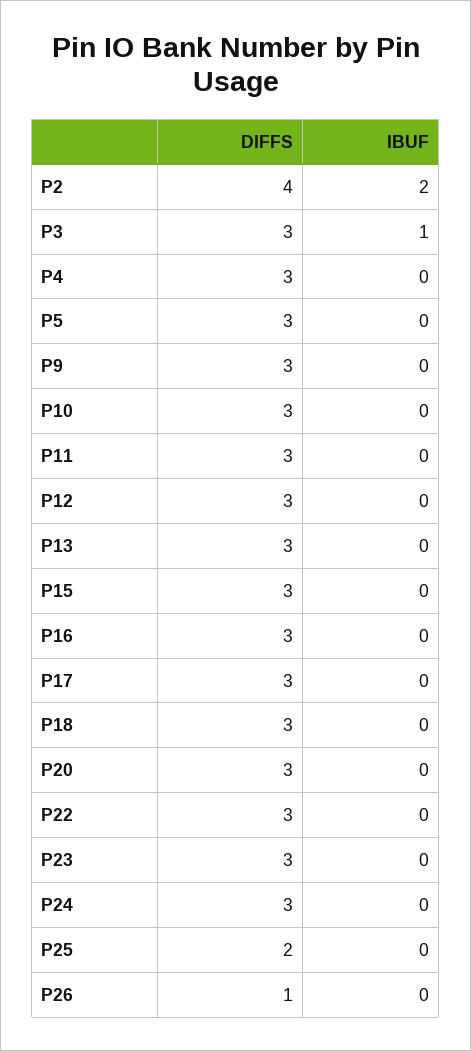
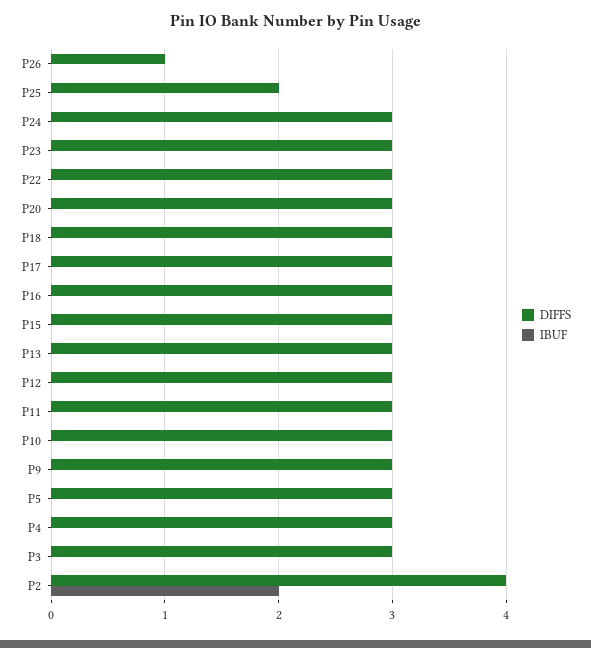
  {
    "DIFFS": {
      "P2": 4,
      "P3": 3,
      "P4": 3,
      "P5": 3,
      "P9": 3,
      "P10": 3,
      "P11": 3,
      "P12": 3,
      "P13": 3,
      "P15": 3,
      "P16": 3,
      "P17": 3,
      "P18": 3,
      "P20": 3,
      "P22": 3,
      "P23": 3,
      "P24": 3,
      "P25": 2,
      "P26": 1
    },
    "IBUF": {
      "P2": 2,
-     "P3": 1,
+     "P3": 0,
      "P4": 0,
      "P5": 0,
      "P9": 0,
      "P10": 0,
      "P11": 0,
      "P12": 0,
      "P13": 0,
      "P15": 0,
      "P16": 0,
      "P17": 0,
      "P18": 0,
      "P20": 0,
      "P22": 0,
      "P23": 0,
      "P24": 0,
      "P25": 0,
      "P26": 0
    }
  }

